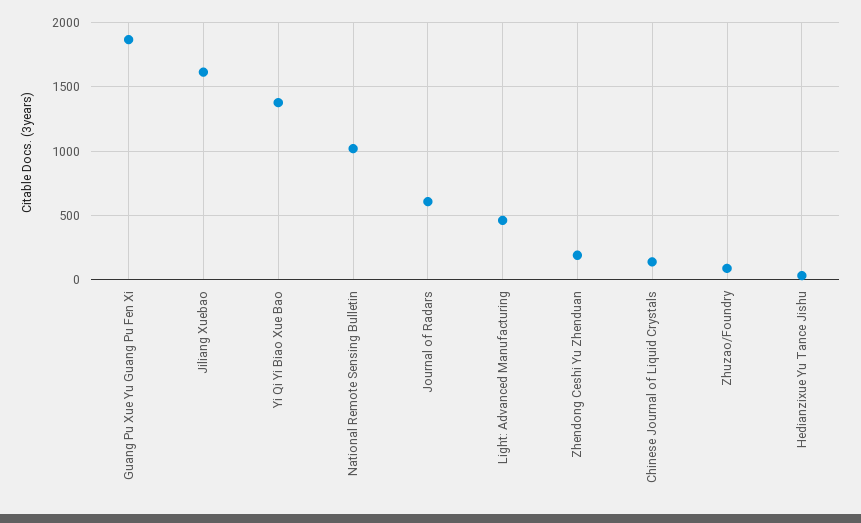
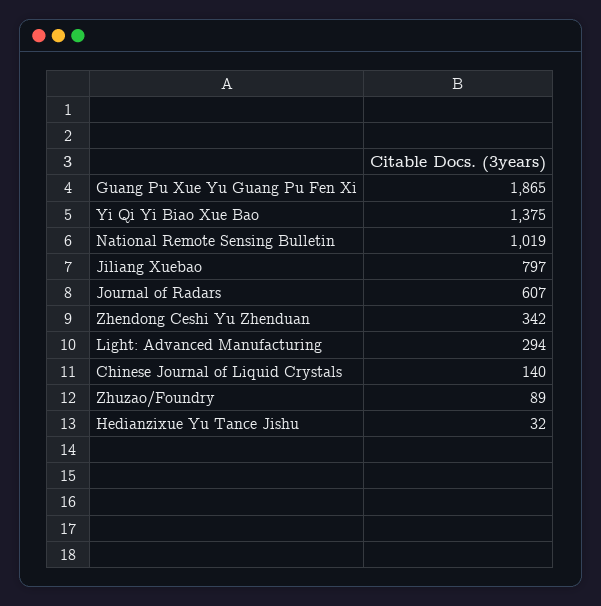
  {
    "Guang Pu Xue Yu Guang Pu Fen Xi": 1865,
-   "Jiliang Xuebao": 1600,
+   "Jiliang Xuebao": 797,
    "Yi Qi Yi Biao Xue Bao": 1375,
    "National Remote Sensing Bulletin": 1019,
    "Journal of Radars": 607,
-   "Light: Advanced Manufacturing": 450,
+   "Light: Advanced Manufacturing": 294,
-   "Zhendong Ceshi Yu Zhenduan": 200,
+   "Zhendong Ceshi Yu Zhenduan": 342,
    "Chinese Journal of Liquid Crystals": 140,
    "Zhuzao/Foundry": 89,
    "Hedianzixue Yu Tance Jishu": 32
  }

